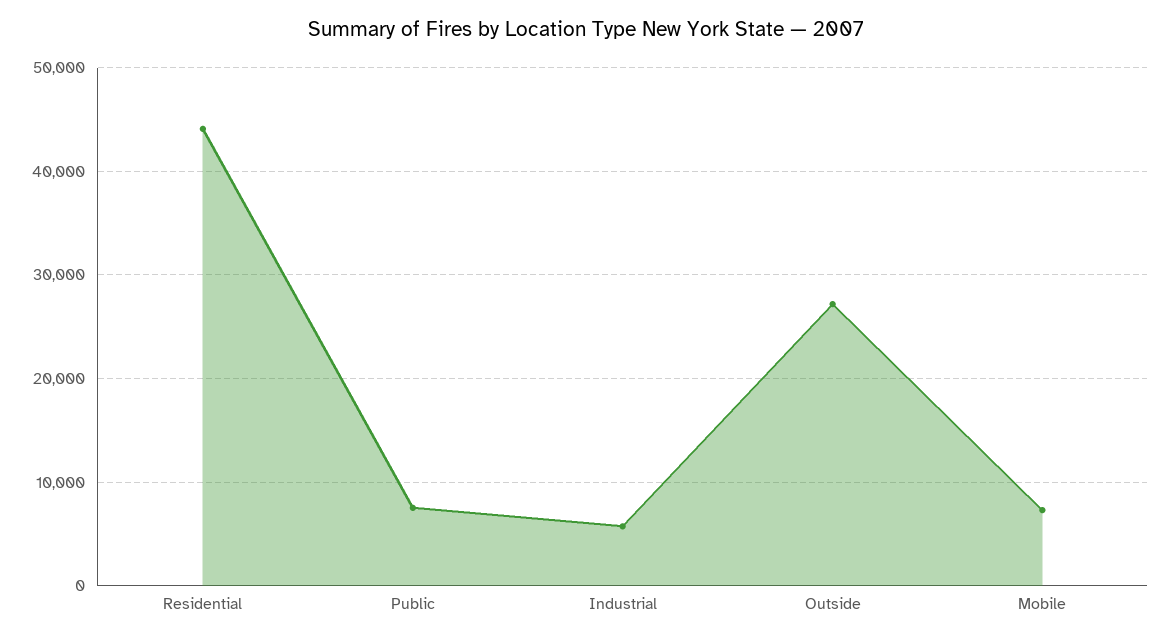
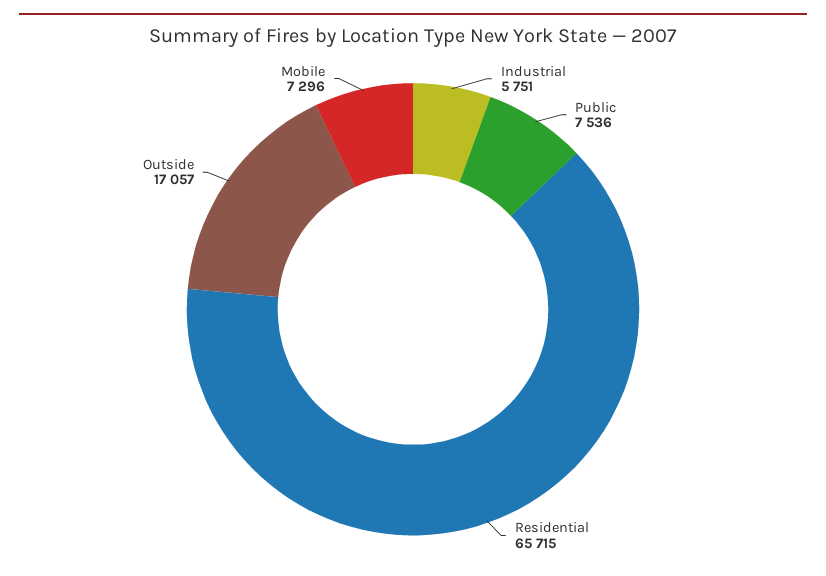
  {
-   "Residential": 44000,
+   "Residential": 65715,
    "Public": 7536,
    "Industrial": 5751,
-   "Outside": 27000,
+   "Outside": 17057,
    "Mobile": 7296
  }

